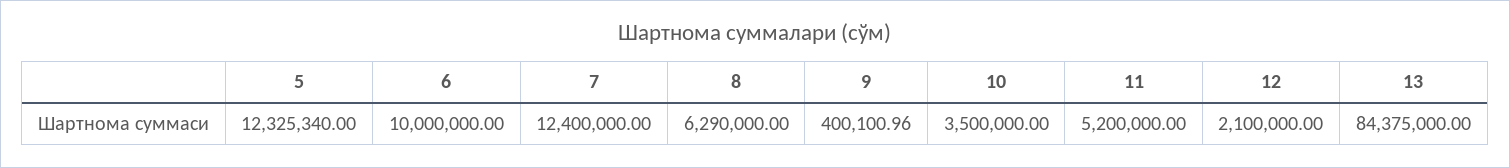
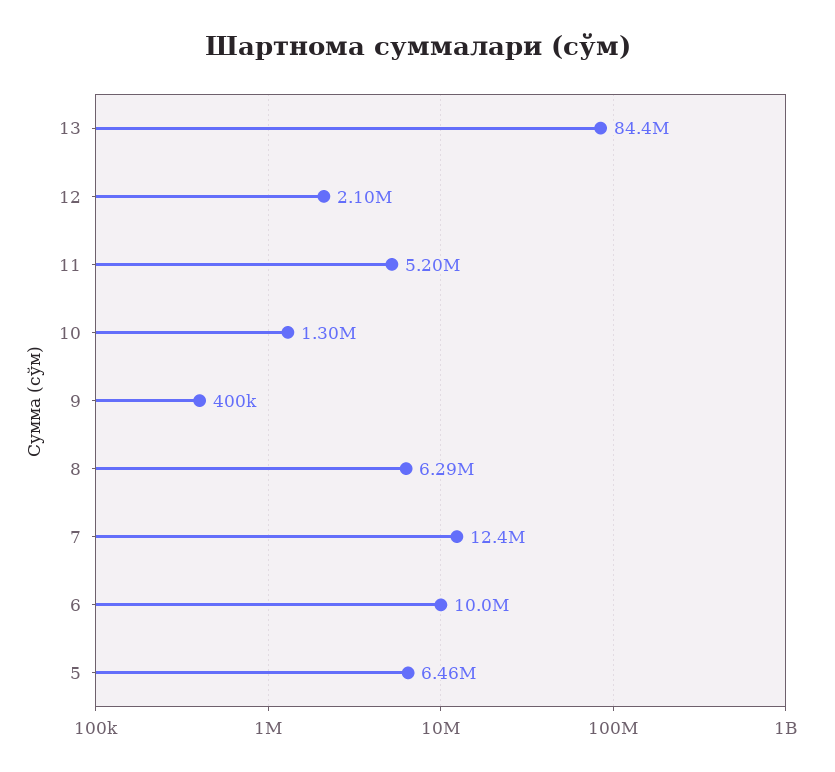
  {
-   "5": 12325340,
+   "5": 6460000,
    "6": 10000000,
    "7": 12400000,
    "8": 6290000,
    "9": 400100.96,
-   "10": 3500000,
+   "10": 1300000,
    "11": 5200000,
    "12": 2100000,
    "13": 84375000
  }

